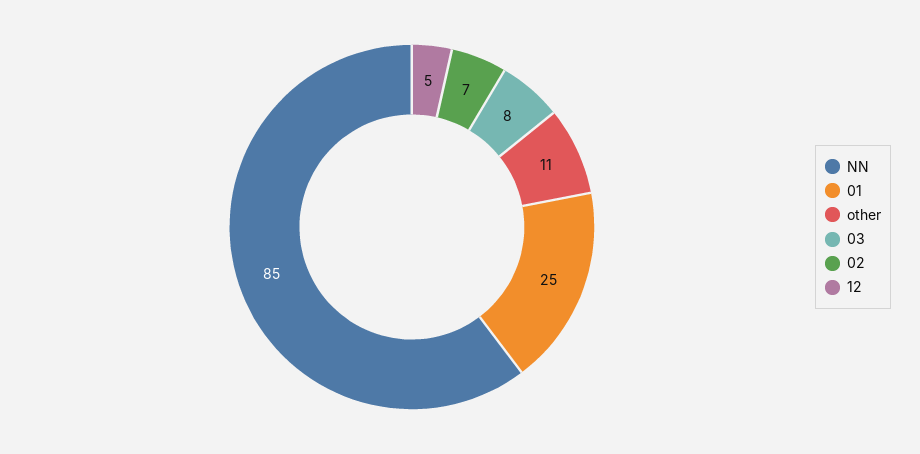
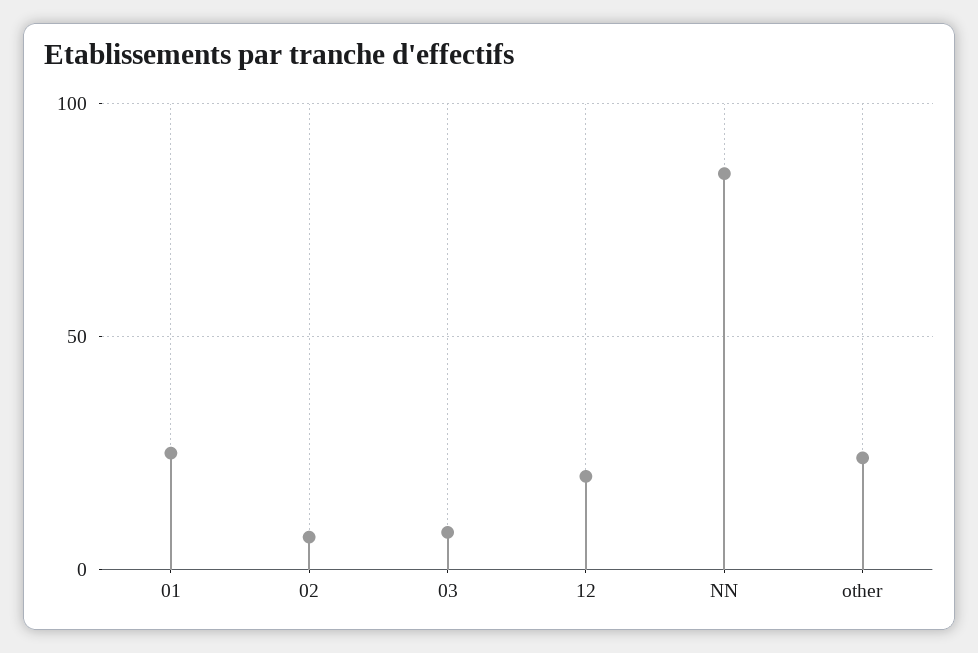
  {
    "NN": 85,
    "01": 25,
-   "other": 11,
+   "other": 25,
    "03": 8,
    "02": 7,
-   "12": 5
+   "12": 20
  }

